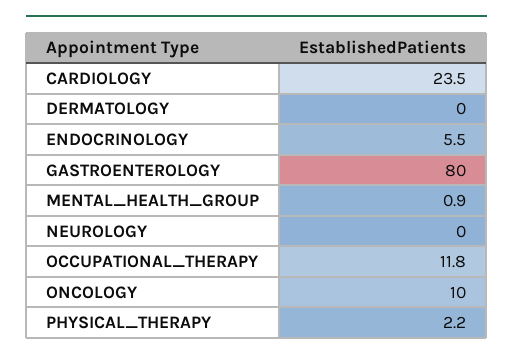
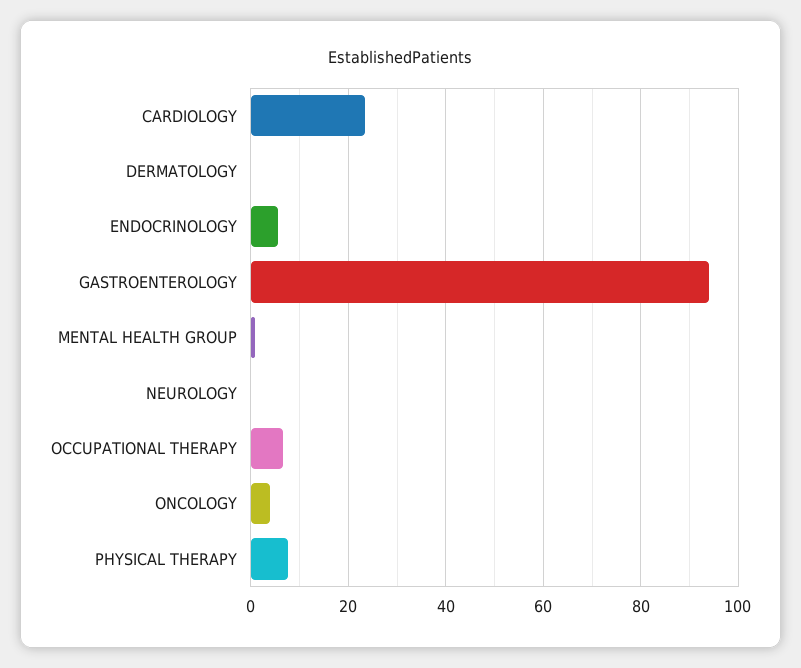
  {
    "CARDIOLOGY": 23.5,
    "DERMATOLOGY": 0,
    "ENDOCRINOLOGY": 5.5,
-   "GASTROENTEROLOGY": 80,
+   "GASTROENTEROLOGY": 94,
    "MENTAL_HEALTH_GROUP": 0.9,
    "NEUROLOGY": 0,
-   "OCCUPATIONAL_THERAPY": 11.8,
+   "OCCUPATIONAL_THERAPY": 6,
-   "ONCOLOGY": 10,
+   "ONCOLOGY": 4,
-   "PHYSICAL_THERAPY": 2.2
+   "PHYSICAL_THERAPY": 8
  }

